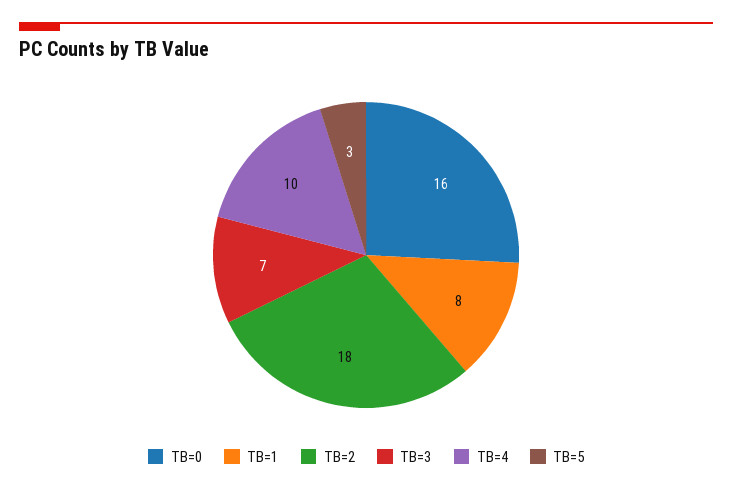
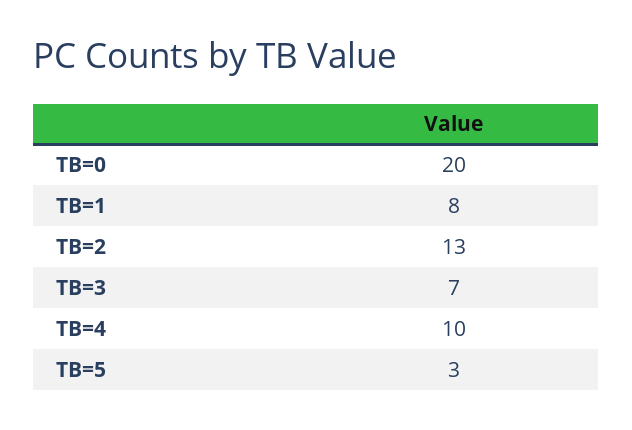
  {
-   "TB=0": 16,
+   "TB=0": 20,
    "TB=1": 8,
-   "TB=2": 18,
+   "TB=2": 13,
    "TB=3": 7,
    "TB=4": 10,
    "TB=5": 3
  }

